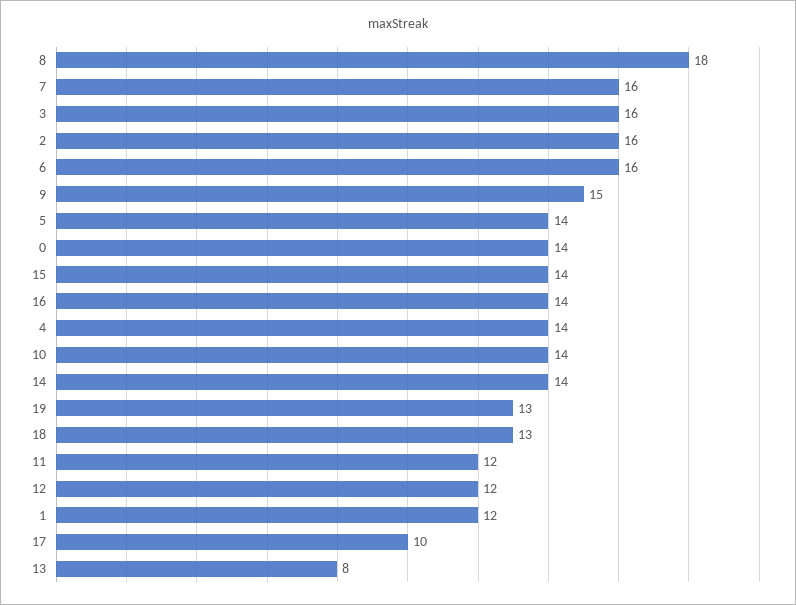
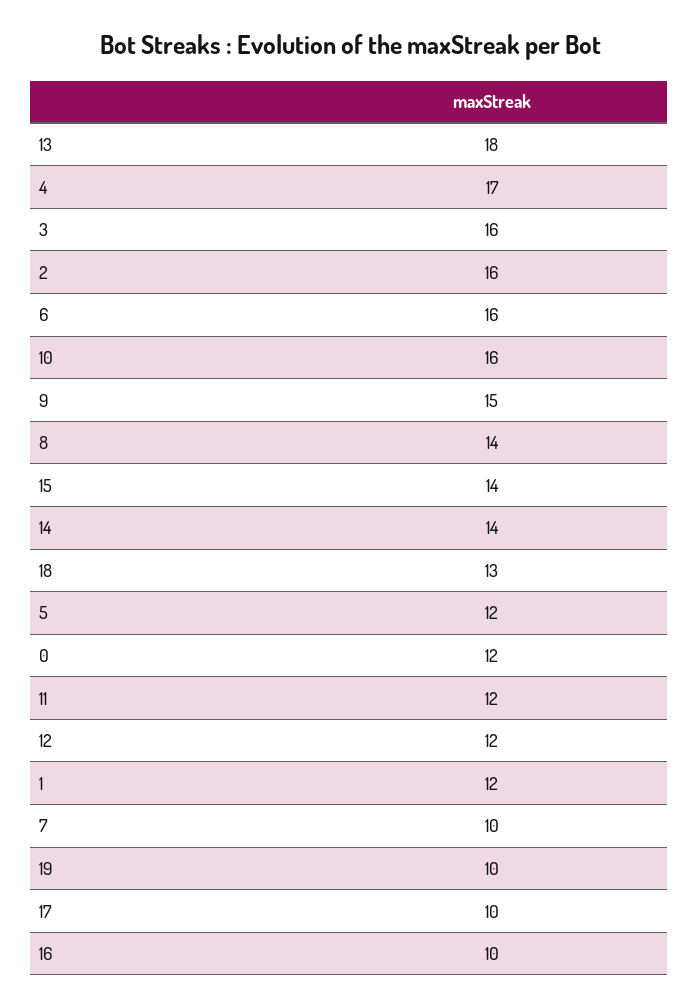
  {
-   "8": 18,
+   "8": 14,
-   "7": 16,
+   "7": 10,
    "3": 16,
    "2": 16,
    "6": 16,
    "9": 15,
-   "5": 14,
+   "5": 12,
-   "0": 14,
+   "0": 12,
    "15": 14,
-   "16": 14,
+   "16": 10,
-   "4": 14,
+   "4": 17,
-   "10": 14,
+   "10": 16,
    "14": 14,
-   "19": 13,
+   "19": 10,
    "18": 13,
    "11": 12,
    "12": 12,
    "1": 12,
    "17": 10,
-   "13": 8
+   "13": 18
  }

